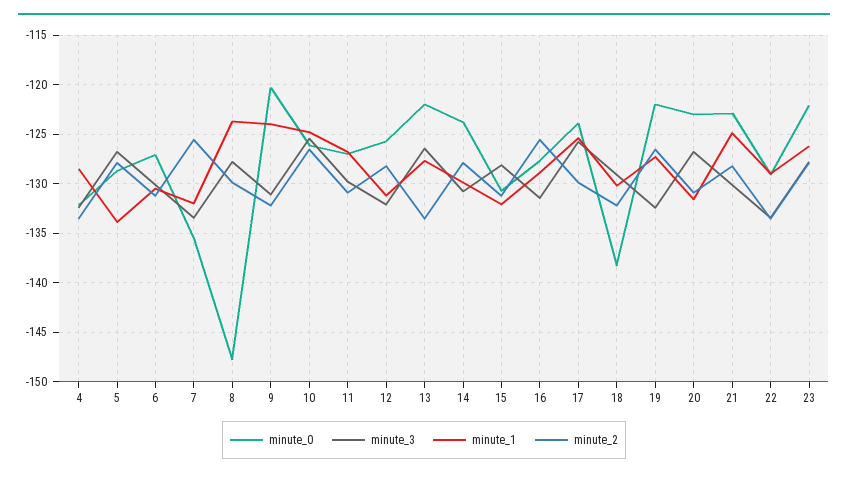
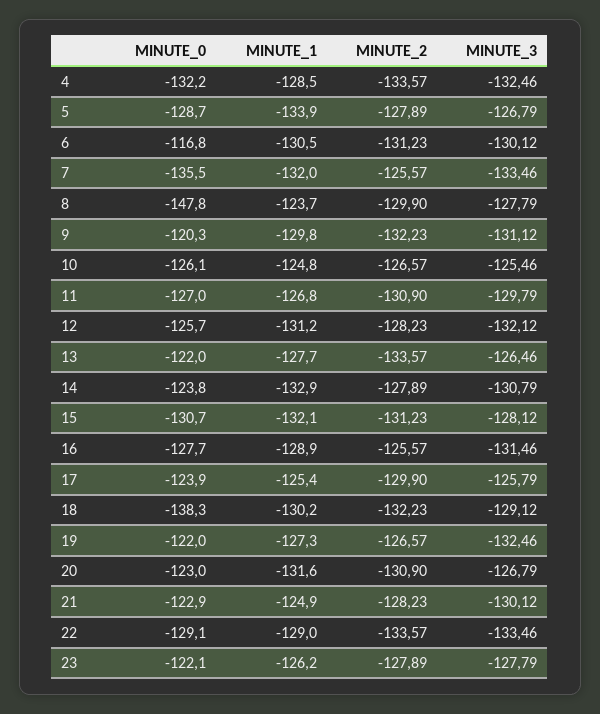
  {
    "minute_0": {
      "4": -132.2,
      "5": -128.7,
-     "6": -127,
+     "6": -116.8,
      "7": -135.5,
      "8": -147.8,
      "9": -120.3,
      "10": -126.1,
      "11": -127,
      "12": -125.7,
      "13": -122,
      "14": -123.8,
      "15": -130.7,
      "16": -127.7,
      "17": -123.9,
      "18": -138.3,
      "19": -122,
      "20": -123,
      "21": -122.9,
      "22": -129.1,
      "23": -122.1
    },
    "minute_3": {
      "4": -132.46,
      "5": -126.79,
      "6": -130.12,
      "7": -133.46,
      "8": -127.79,
      "9": -131.12,
      "10": -125.46,
      "11": -129.79,
      "12": -132.12,
      "13": -126.46,
      "14": -130.79,
      "15": -128.12,
      "16": -131.46,
      "17": -125.79,
      "18": -129.12,
      "19": -132.46,
      "20": -126.79,
      "21": -130.12,
      "22": -133.46,
      "23": -127.79
    },
    "minute_1": {
      "4": -128.5,
      "5": -133.9,
      "6": -130.5,
      "7": -132,
      "8": -123.7,
-     "9": -124,
+     "9": -129.8,
      "10": -124.8,
      "11": -126.8,
      "12": -131.2,
      "13": -127.7,
-     "14": -130,
+     "14": -132.9,
      "15": -132.1,
      "16": -128.9,
      "17": -125.4,
      "18": -130.2,
      "19": -127.3,
      "20": -131.6,
      "21": -124.9,
      "22": -129,
      "23": -126.2
    },
    "minute_2": {
      "4": -133.57,
      "5": -127.89,
      "6": -131.23,
      "7": -125.57,
      "8": -129.9,
      "9": -132.23,
      "10": -126.57,
      "11": -130.9,
      "12": -128.23,
      "13": -133.57,
      "14": -127.89,
      "15": -131.23,
      "16": -125.57,
      "17": -129.9,
      "18": -132.23,
      "19": -126.57,
      "20": -130.9,
      "21": -128.23,
      "22": -133.57,
      "23": -127.89
    }
  }

